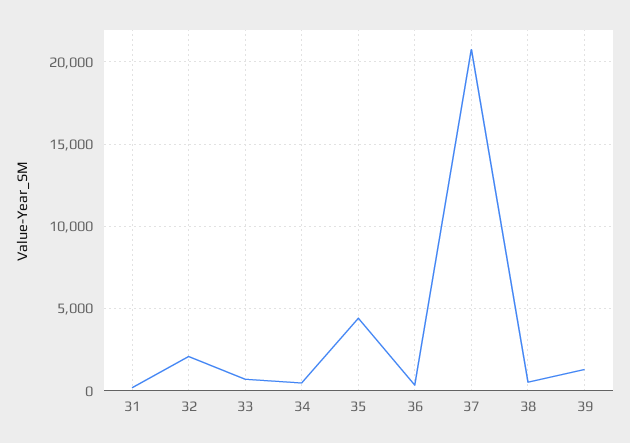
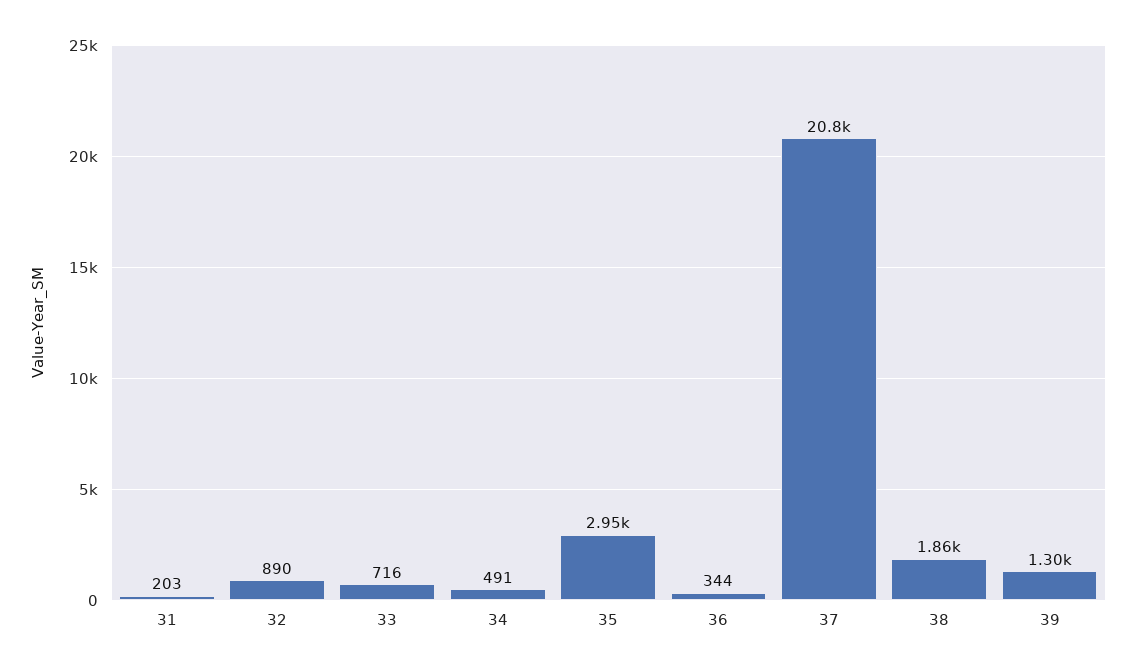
  {
    "31": 203,
-   "32": 2000,
+   "32": 890,
    "33": 716,
    "34": 491,
-   "35": 4500,
+   "35": 2950,
    "36": 344,
    "37": 20800,
-   "38": 500,
+   "38": 1860,
    "39": 1300
  }

